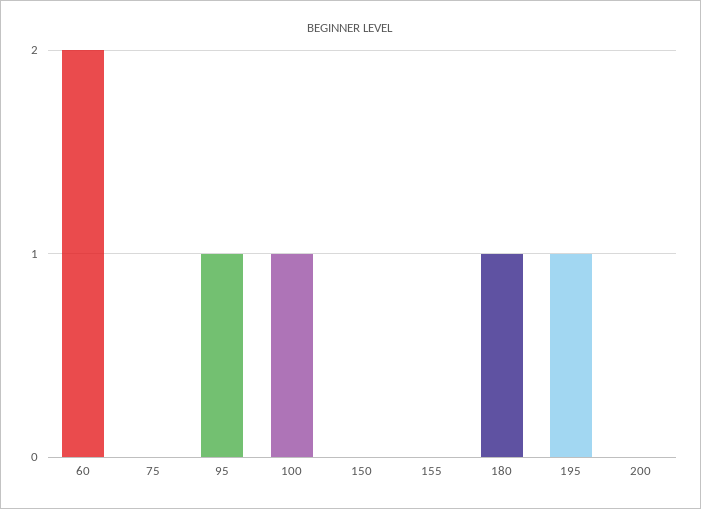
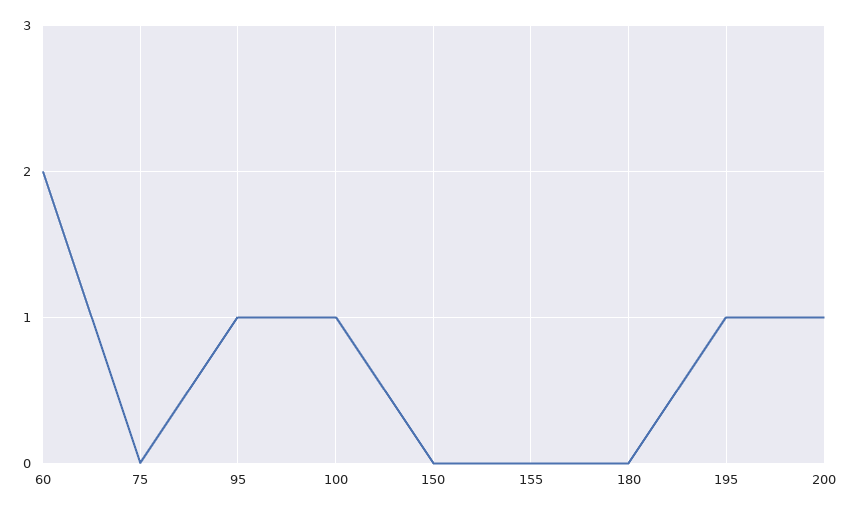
  {
    "60": 2,
    "75": 0,
    "95": 1,
    "100": 1,
    "150": 0,
    "155": 0,
-   "180": 1,
+   "180": 0,
    "195": 1,
-   "200": 0
+   "200": 1
  }

